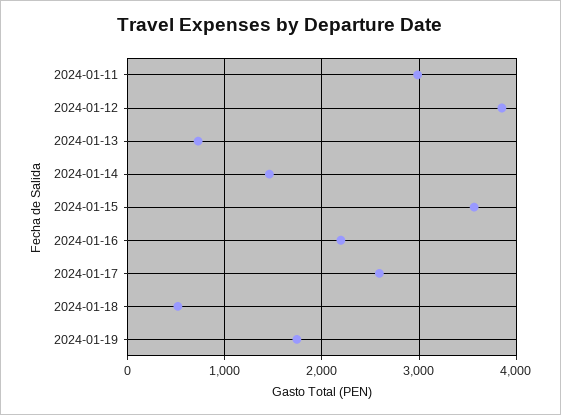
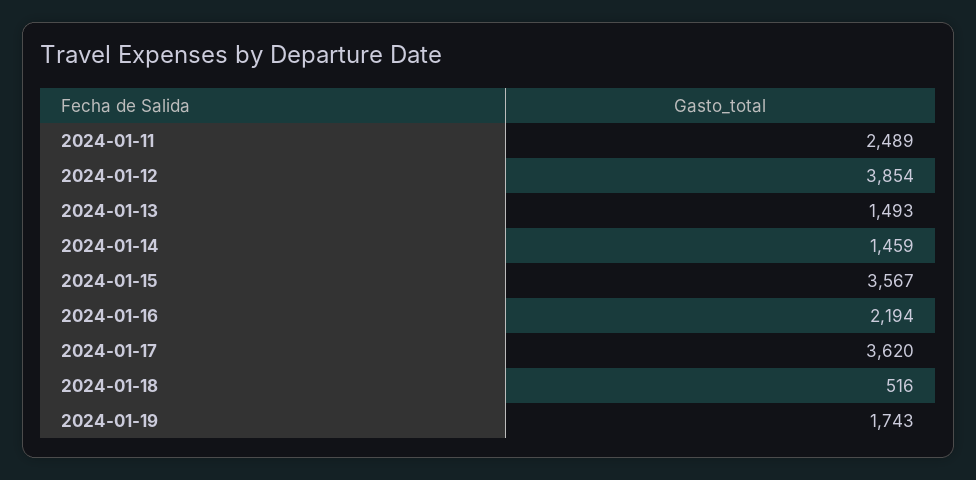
  {
-   "2024-01-11": 3000,
+   "2024-01-11": 2489,
    "2024-01-12": 3854,
-   "2024-01-13": 700,
+   "2024-01-13": 1493,
    "2024-01-14": 1459,
    "2024-01-15": 3567,
    "2024-01-16": 2194,
-   "2024-01-17": 2600,
+   "2024-01-17": 3620,
    "2024-01-18": 516,
    "2024-01-19": 1743
  }

